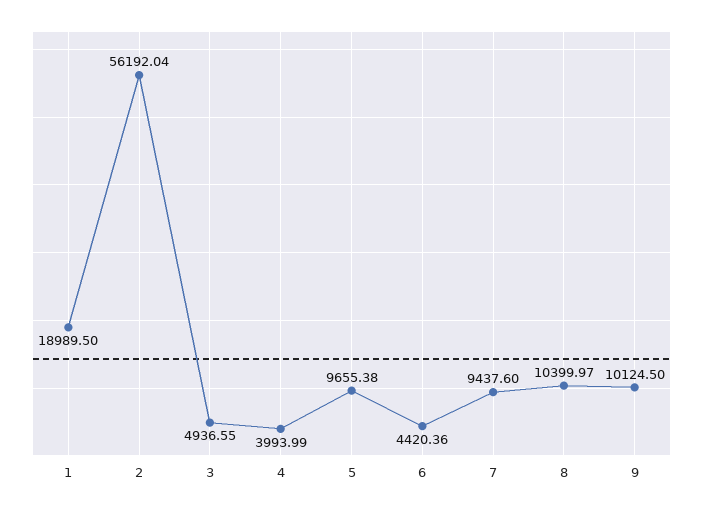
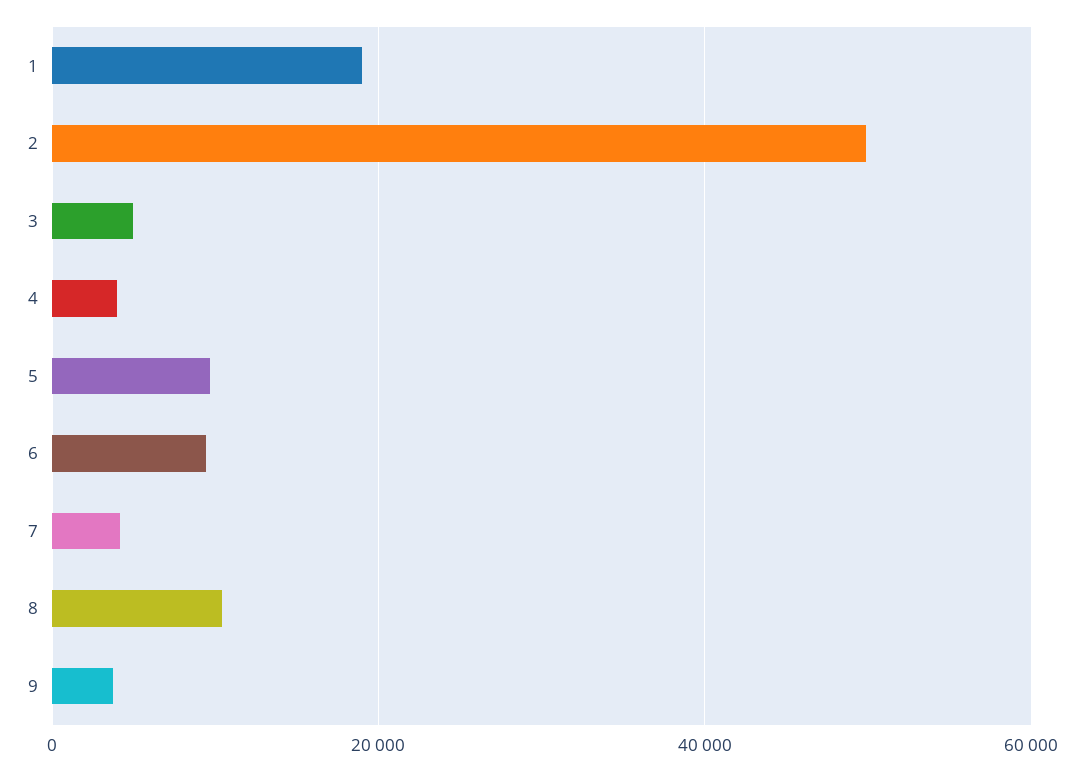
  {
    "1": 18989.5,
-   "2": 56192.04,
+   "2": 50000,
    "3": 4936.55,
    "4": 3993.99,
    "5": 9655.38,
-   "6": 4420.36,
+   "6": 10000,
-   "7": 9437.6,
+   "7": 4000,
    "8": 10399.97,
-   "9": 10124.5
+   "9": 4000
  }

